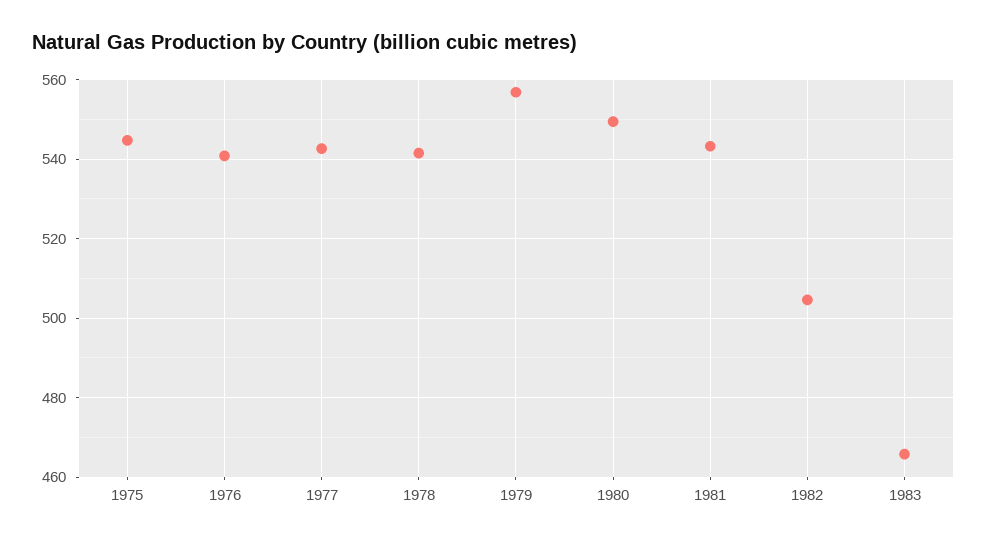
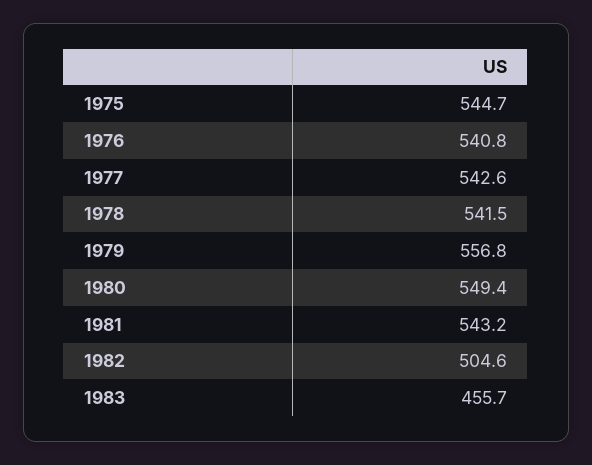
  {
    "1975": 544.7,
    "1976": 540.8,
    "1977": 542.6,
    "1978": 541.5,
    "1979": 556.8,
    "1980": 549.4,
    "1981": 543.2,
    "1982": 504.6,
-   "1983": 466
+   "1983": 455.7
  }

